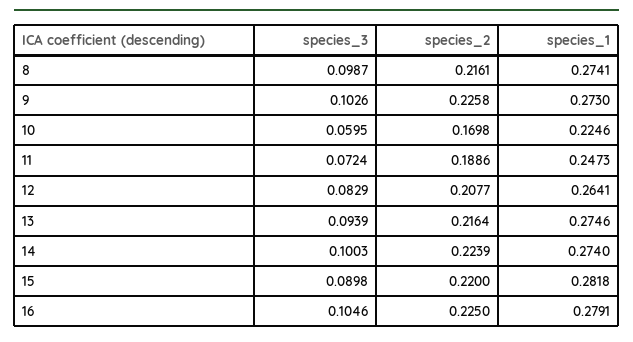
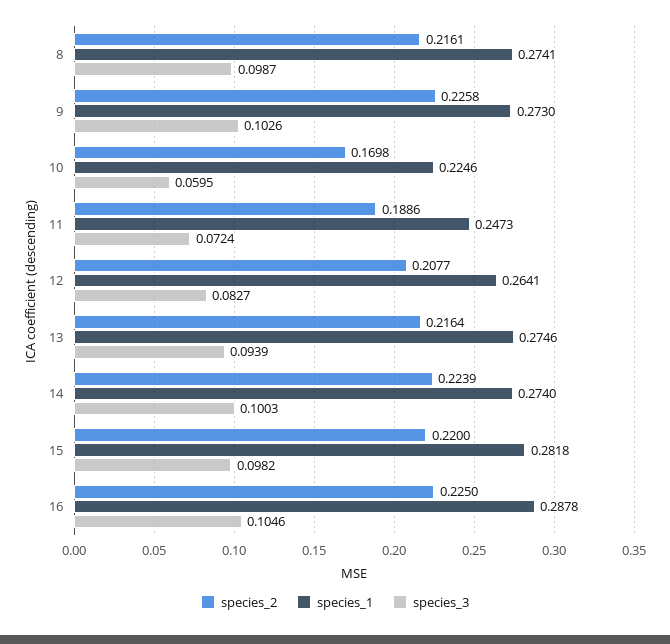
  {
    "species_3": {
      "8": 0.0987,
      "9": 0.1026,
      "10": 0.0595,
      "11": 0.0724,
-     "12": 0.0829,
+     "12": 0.0827,
      "13": 0.0939,
      "14": 0.1003,
-     "15": 0.0898,
+     "15": 0.0982,
      "16": 0.1046
    },
    "species_2": {
      "8": 0.2161,
      "9": 0.2258,
      "10": 0.1698,
      "11": 0.1886,
      "12": 0.2077,
      "13": 0.2164,
      "14": 0.2239,
      "15": 0.22,
      "16": 0.225
    },
    "species_1": {
      "8": 0.2741,
      "9": 0.273,
      "10": 0.2246,
      "11": 0.2473,
      "12": 0.2641,
      "13": 0.2746,
      "14": 0.274,
      "15": 0.2818,
-     "16": 0.2791
+     "16": 0.2878
    }
  }

